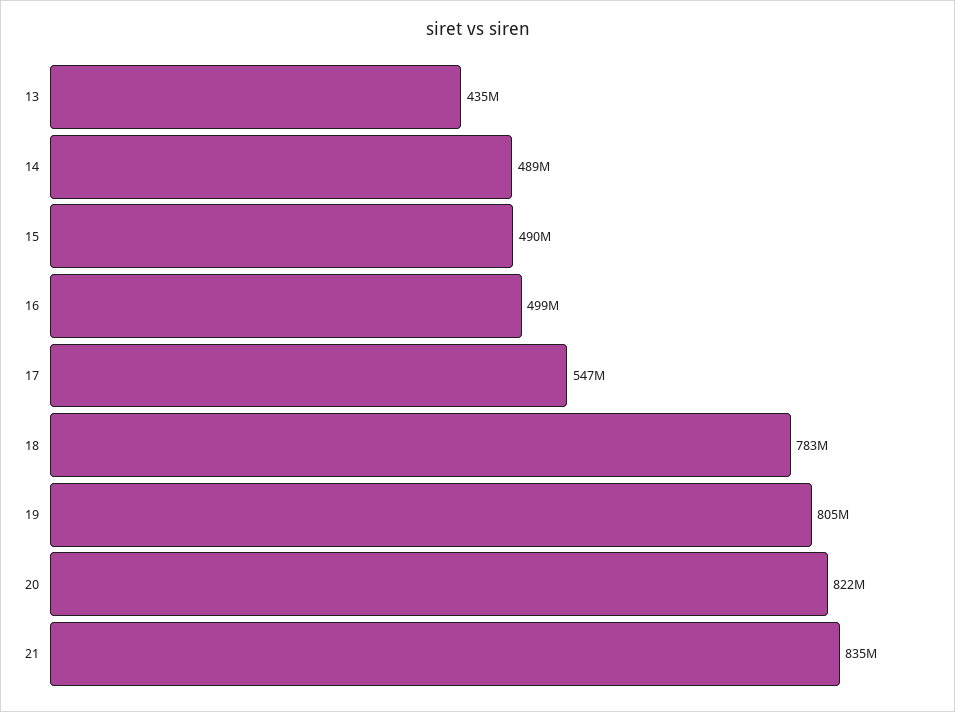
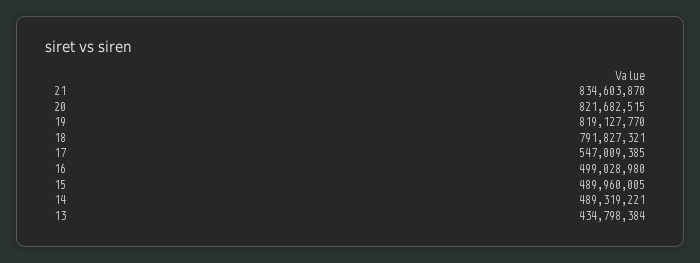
  {
    "13": 434798384,
    "14": 489319221,
    "15": 489960005,
    "16": 499028980,
    "17": 547009385,
-   "18": 783000000,
+   "18": 791827321,
-   "19": 805000000,
+   "19": 819127770,
    "20": 821682515,
    "21": 834603870
  }

